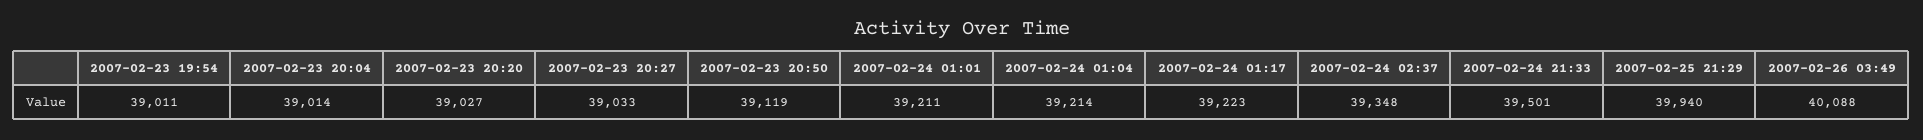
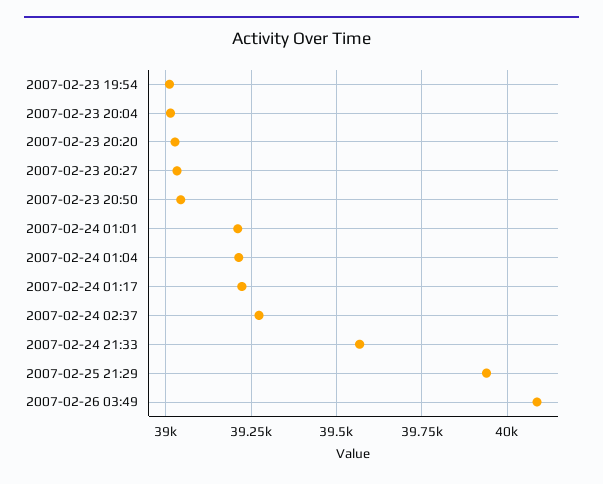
  {
    "2007-02-23 19:54": 39011,
    "2007-02-23 20:04": 39014,
    "2007-02-23 20:20": 39027,
    "2007-02-23 20:27": 39033,
-   "2007-02-23 20:50": 39119,
+   "2007-02-23 20:50": 39050,
    "2007-02-24 01:01": 39211,
    "2007-02-24 01:04": 39214,
    "2007-02-24 01:17": 39223,
-   "2007-02-24 02:37": 39348,
+   "2007-02-24 02:37": 39275,
-   "2007-02-24 21:33": 39501,
+   "2007-02-24 21:33": 39575,
    "2007-02-25 21:29": 39940,
    "2007-02-26 03:49": 40088
  }

